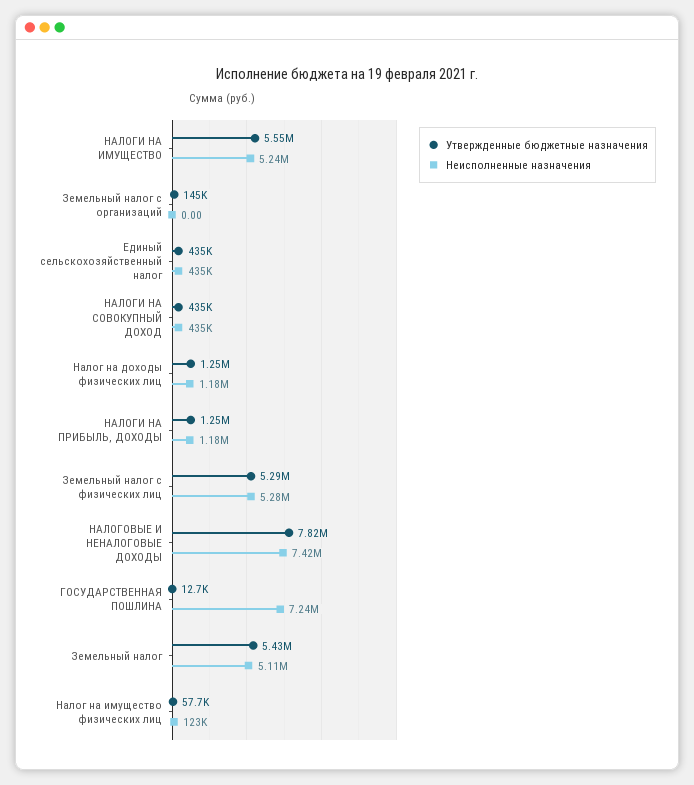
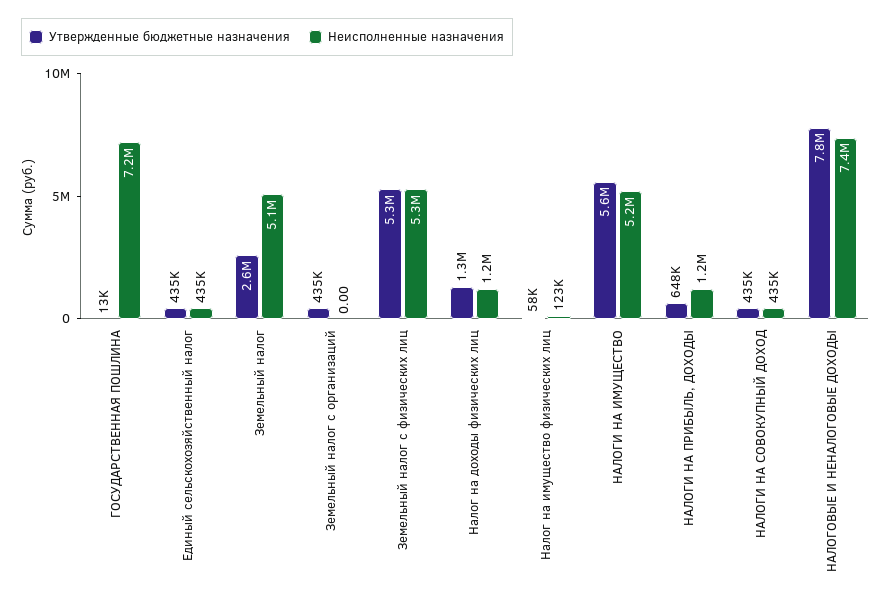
  {
    "Утвержденные бюджетные назначения": {
      "НАЛОГИ НА ИМУЩЕСТВО": 5550000,
-     "Земельный налог с организаций": 145000,
+     "Земельный налог с организаций": 435000,
      "Единый сельскохозяйственный налог": 435000,
      "НАЛОГИ НА СОВОКУПНЫЙ ДОХОД": 435000,
      "Налог на доходы физических лиц": 1250000,
-     "НАЛОГИ НА ПРИБЫЛЬ, ДОХОДЫ": 1250000,
+     "НАЛОГИ НА ПРИБЫЛЬ, ДОХОДЫ": 648000,
      "Земельный налог с физических лиц": 5290000,
      "НАЛОГОВЫЕ И НЕНАЛОГОВЫЕ ДОХОДЫ": 7820000,
      "ГОСУДАРСТВЕННАЯ ПОШЛИНА": 12700,
-     "Земельный налог": 5430000,
+     "Земельный налог": 2600000,
      "Налог на имущество физических лиц": 57700
    },
    "Неисполненные назначения": {
      "НАЛОГИ НА ИМУЩЕСТВО": 5240000,
      "Земельный налог с организаций": 0,
      "Единый сельскохозяйственный налог": 435000,
      "НАЛОГИ НА СОВОКУПНЫЙ ДОХОД": 435000,
      "Налог на доходы физических лиц": 1180000,
      "НАЛОГИ НА ПРИБЫЛЬ, ДОХОДЫ": 1180000,
      "Земельный налог с физических лиц": 5280000,
      "НАЛОГОВЫЕ И НЕНАЛОГОВЫЕ ДОХОДЫ": 7420000,
      "ГОСУДАРСТВЕННАЯ ПОШЛИНА": 7240000,
      "Земельный налог": 5110000,
      "Налог на имущество физических лиц": 123000
    }
  }

